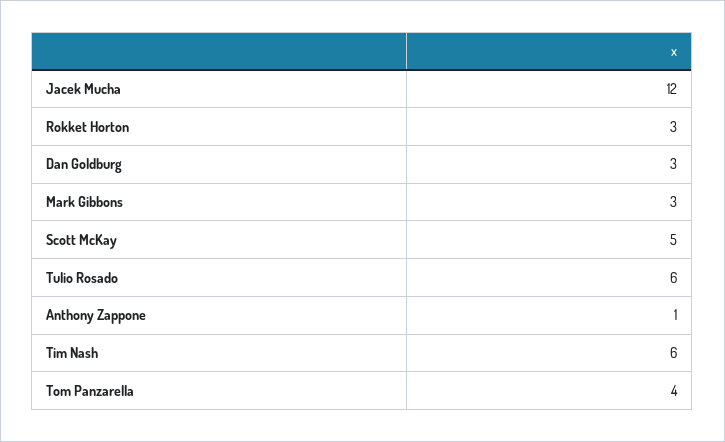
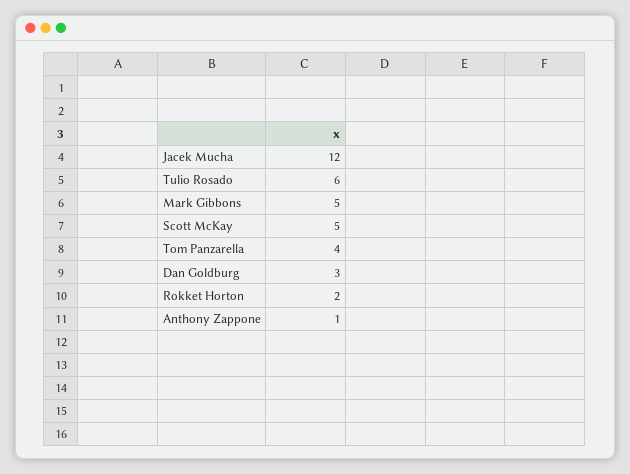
  {
    "Jacek Mucha": 12,
-   "Rokket Horton": 3,
+   "Rokket Horton": 2,
    "Dan Goldburg": 3,
-   "Mark Gibbons": 3,
+   "Mark Gibbons": 5,
    "Scott McKay": 5,
    "Tulio Rosado": 6,
    "Anthony Zappone": 1,
-   "Tim Nash": 6,
    "Tom Panzarella": 4
  }

